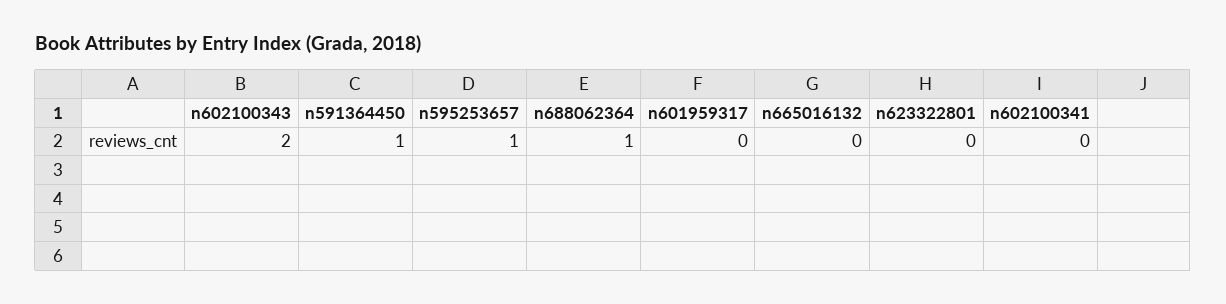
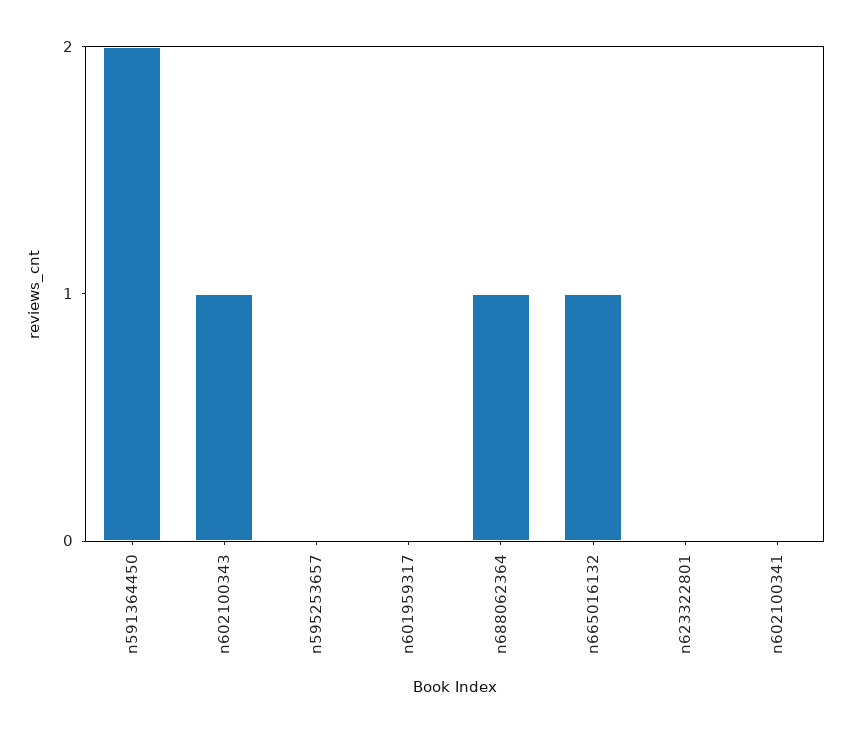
  {
-   "n602100343": 2,
+   "n602100343": 1,
-   "n591364450": 1,
+   "n591364450": 2,
-   "n595253657": 1,
+   "n595253657": 0,
    "n688062364": 1,
    "n601959317": 0,
-   "n665016132": 0,
+   "n665016132": 1,
    "n623322801": 0,
    "n602100341": 0
  }

